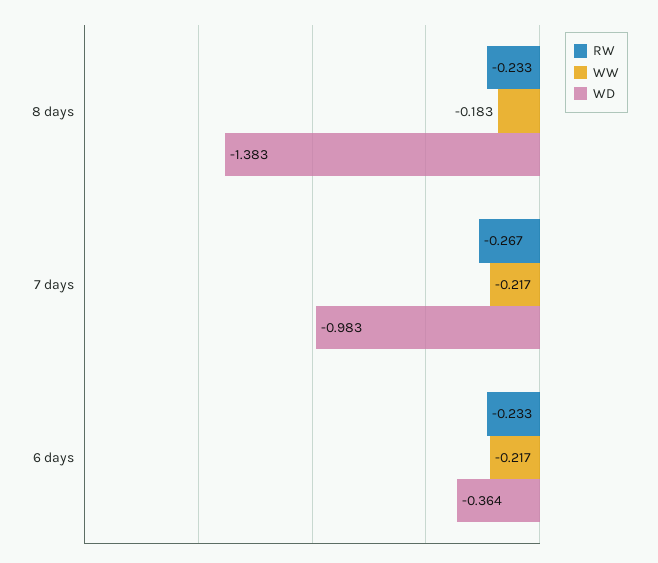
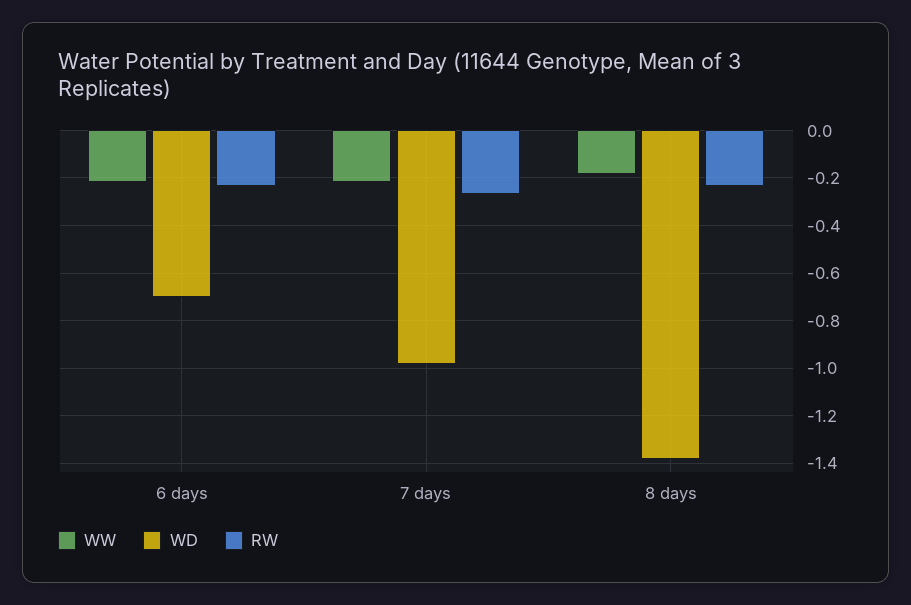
  {
    "RW": {
      "8 days": -0.233,
      "7 days": -0.267,
      "6 days": -0.233
    },
    "WW": {
      "8 days": -0.183,
      "7 days": -0.217,
      "6 days": -0.217
    },
    "WD": {
      "8 days": -1.383,
      "7 days": -0.983,
-     "6 days": -0.364
+     "6 days": -0.7
    }
  }

